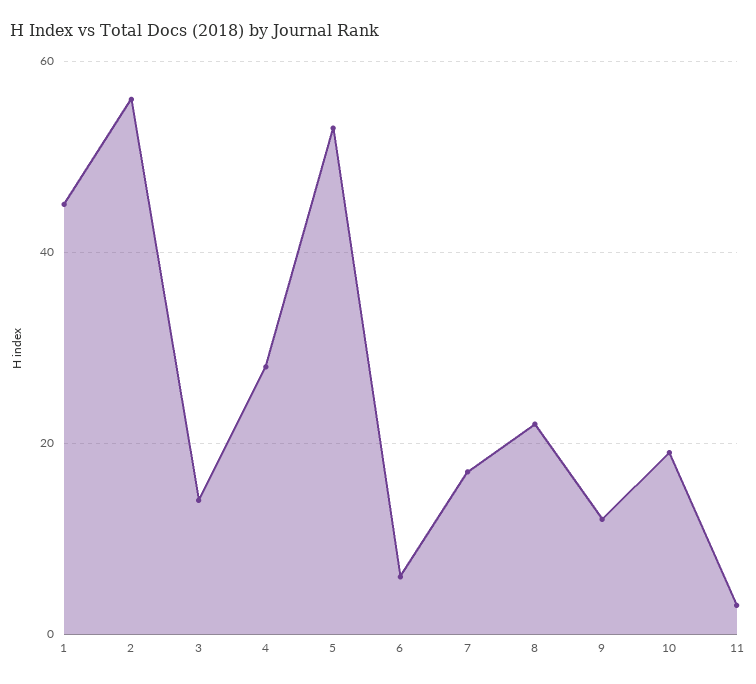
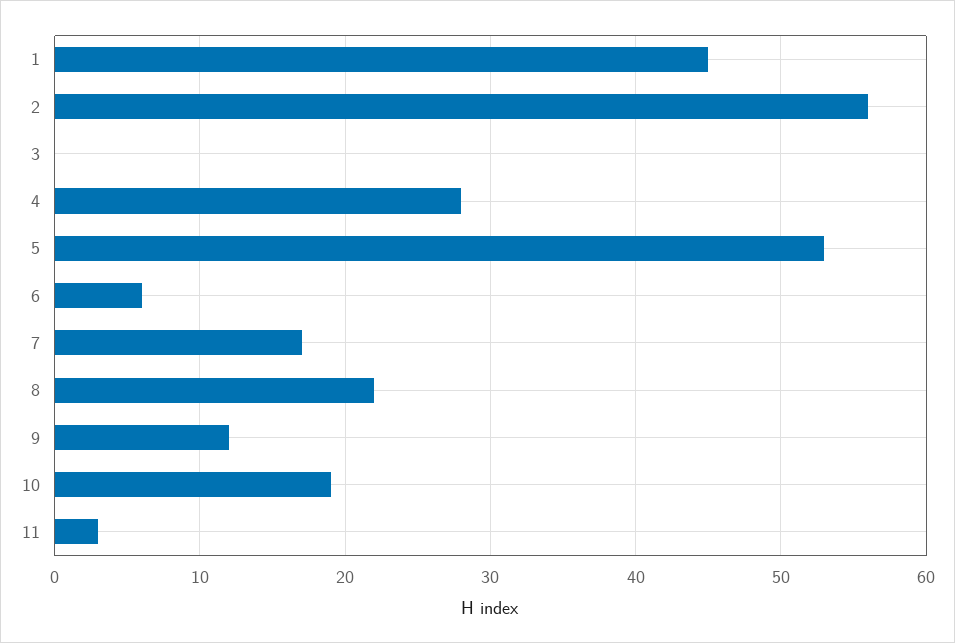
  {
    "1": 45,
    "2": 56,
-   "3": 15,
+   "3": 0,
    "4": 28,
    "5": 53,
    "6": 6,
    "7": 17,
    "8": 22,
    "9": 12,
    "10": 19,
    "11": 3
  }

